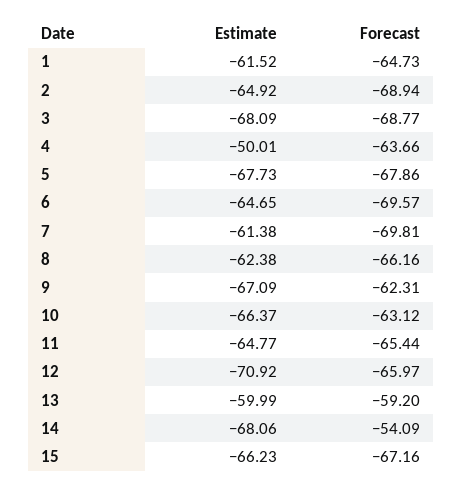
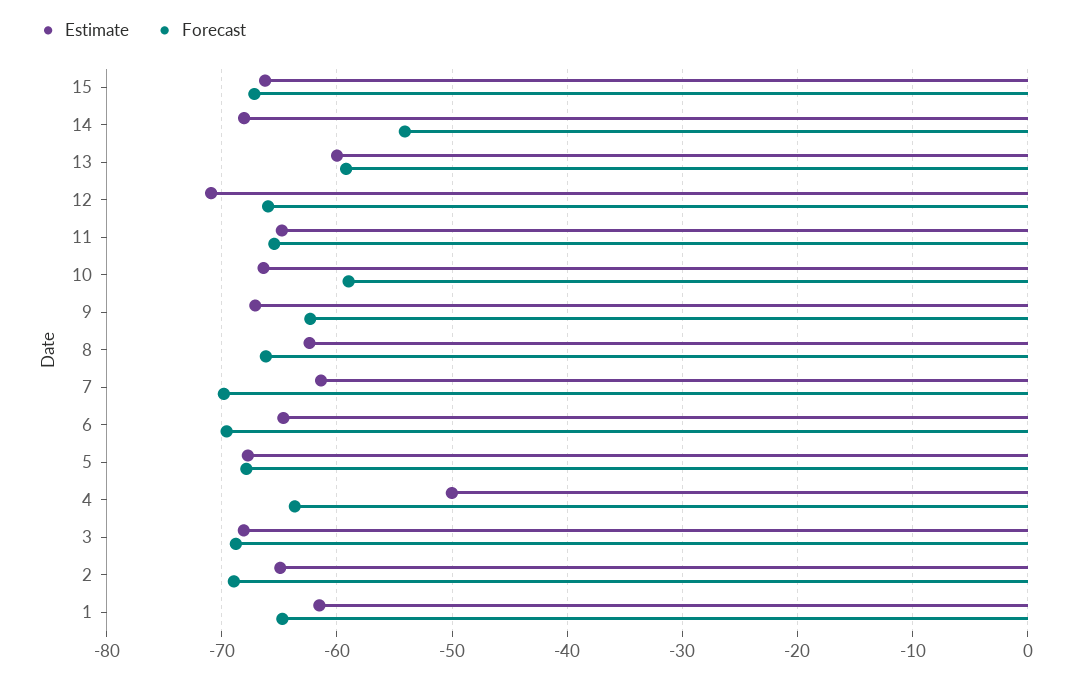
  {
    "Estimate": {
      "1": -61.52,
      "2": -64.92,
      "3": -68.09,
      "4": -50.01,
      "5": -67.73,
      "6": -64.65,
      "7": -61.38,
      "8": -62.38,
      "9": -67.09,
      "10": -66.37,
      "11": -64.77,
      "12": -70.92,
      "13": -59.99,
      "14": -68.06,
      "15": -66.23
    },
    "Forecast": {
      "1": -64.73,
      "2": -68.94,
      "3": -68.77,
      "4": -63.66,
      "5": -67.86,
      "6": -69.57,
      "7": -69.81,
      "8": -66.16,
      "9": -62.31,
-     "10": -63.12,
+     "10": -59,
      "11": -65.44,
      "12": -65.97,
      "13": -59.2,
      "14": -54.09,
      "15": -67.16
    }
  }

